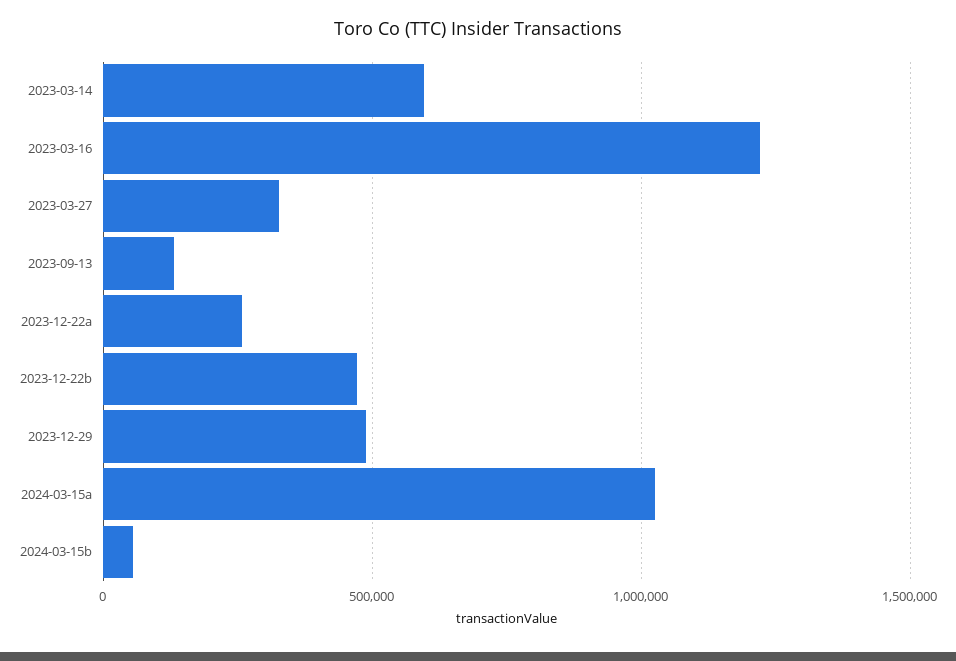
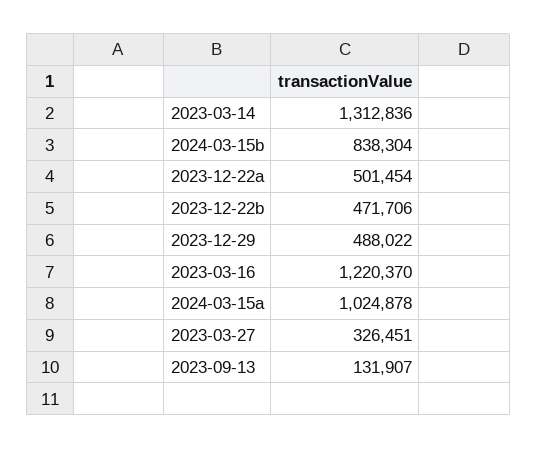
  {
-   "2023-03-14": 600000,
+   "2023-03-14": 1312836,
    "2023-03-16": 1220370,
    "2023-03-27": 326451,
    "2023-09-13": 131907,
-   "2023-12-22a": 250000,
+   "2023-12-22a": 501454,
    "2023-12-22b": 471706,
    "2023-12-29": 488022,
    "2024-03-15a": 1024878,
-   "2024-03-15b": 50000
+   "2024-03-15b": 838304
  }

